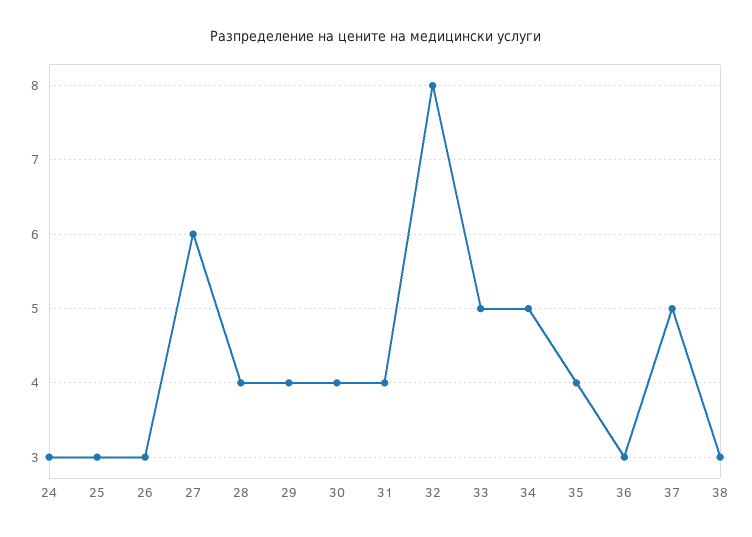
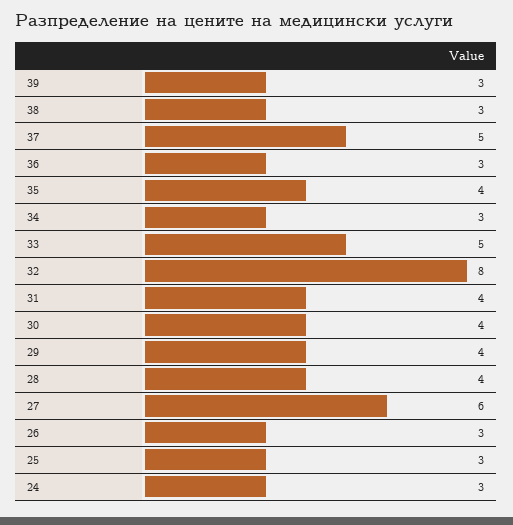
  {
    "24": 3,
    "25": 3,
    "26": 3,
    "27": 6,
    "28": 4,
    "29": 4,
    "30": 4,
    "31": 4,
    "32": 8,
    "33": 5,
-   "34": 5,
+   "34": 3,
    "35": 4,
    "36": 3,
    "37": 5,
-   "38": 3
+   "38": 3,
+   "39": 3
  }

